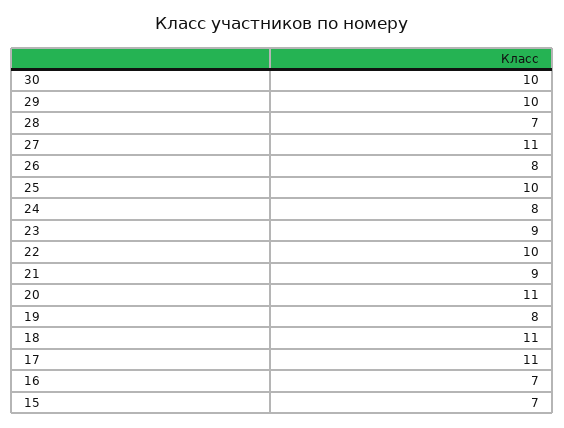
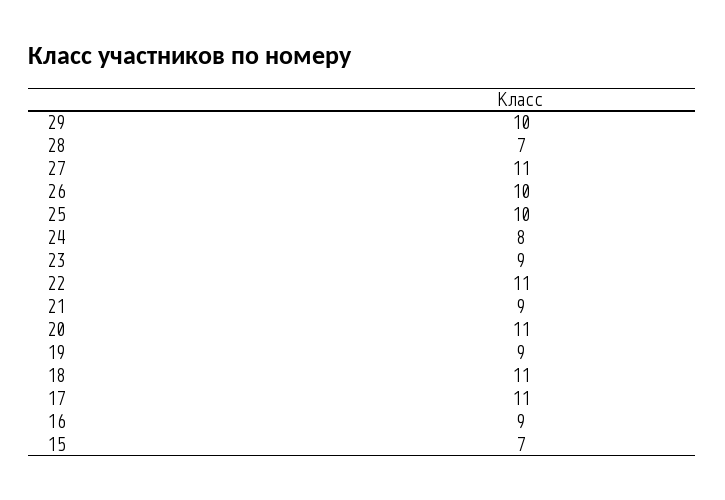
  {
-   "30": 10,
    "29": 10,
    "28": 7,
    "27": 11,
-   "26": 8,
+   "26": 10,
    "25": 10,
    "24": 8,
    "23": 9,
-   "22": 10,
+   "22": 11,
    "21": 9,
    "20": 11,
-   "19": 8,
+   "19": 9,
    "18": 11,
    "17": 11,
-   "16": 7,
+   "16": 9,
    "15": 7
  }

